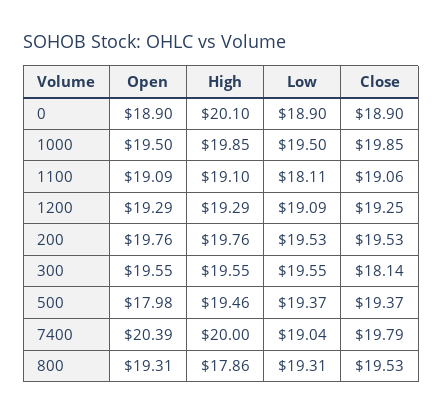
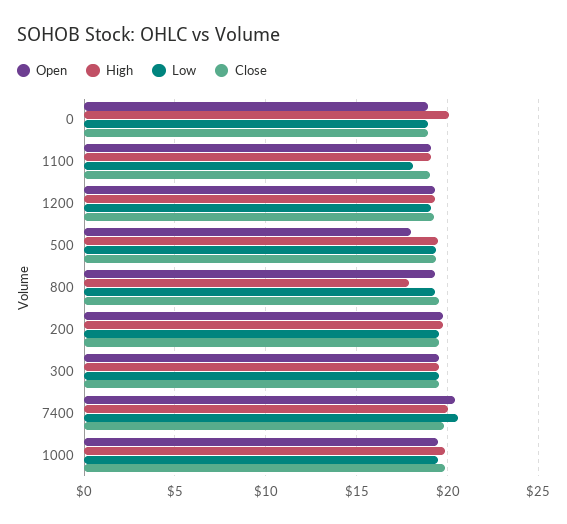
  {
    "Open": {
      "0": 18.9,
      "1000": 19.5,
      "1100": 19.09,
      "1200": 19.29,
      "200": 19.76,
      "300": 19.55,
      "500": 17.98,
      "7400": 20.39,
      "800": 19.31
    },
    "High": {
      "0": 20.1,
      "1000": 19.85,
      "1100": 19.1,
      "1200": 19.29,
      "200": 19.76,
      "300": 19.55,
      "500": 19.46,
      "7400": 20,
      "800": 17.86
    },
    "Low": {
      "0": 18.9,
      "1000": 19.5,
      "1100": 18.11,
      "1200": 19.09,
      "200": 19.53,
      "300": 19.55,
      "500": 19.37,
-     "7400": 19.04,
+     "7400": 20.5,
      "800": 19.31
    },
    "Close": {
      "0": 18.9,
      "1000": 19.85,
      "1100": 19.06,
      "1200": 19.25,
      "200": 19.53,
-     "300": 18.14,
+     "300": 19.5,
      "500": 19.37,
      "7400": 19.79,
      "800": 19.53
    }
  }

